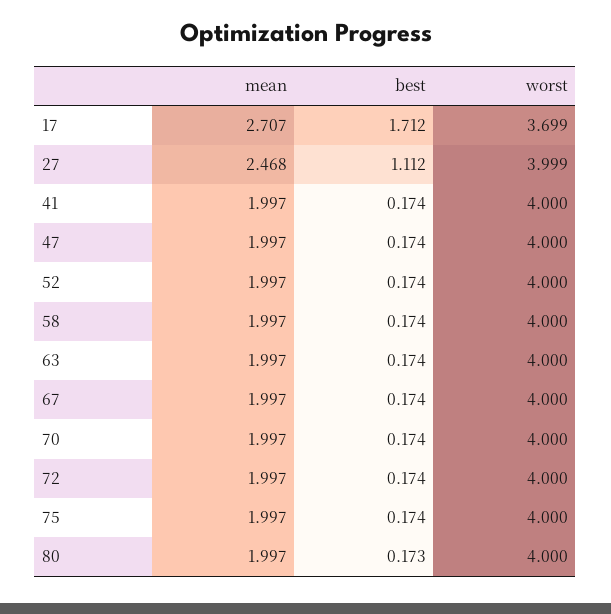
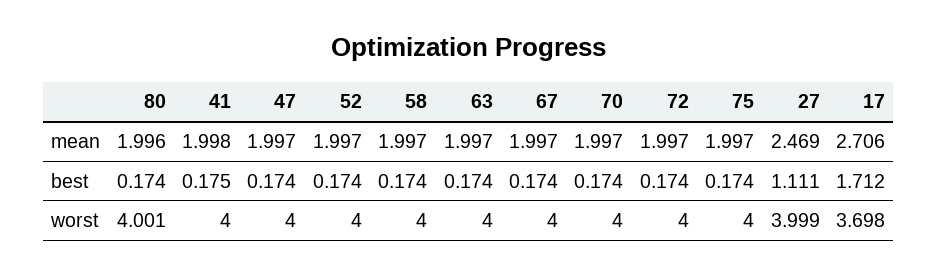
  {
    "mean": {
-     "17": 2.707,
+     "17": 2.706,
-     "27": 2.468,
+     "27": 2.469,
-     "41": 1.997,
+     "41": 1.998,
      "47": 1.997,
      "52": 1.997,
      "58": 1.997,
      "63": 1.997,
      "67": 1.997,
      "70": 1.997,
      "72": 1.997,
      "75": 1.997,
-     "80": 1.997
+     "80": 1.996
    },
    "best": {
      "17": 1.712,
-     "27": 1.112,
+     "27": 1.111,
-     "41": 0.174,
+     "41": 0.175,
      "47": 0.174,
      "52": 0.174,
      "58": 0.174,
      "63": 0.174,
      "67": 0.174,
      "70": 0.174,
      "72": 0.174,
      "75": 0.174,
-     "80": 0.173
+     "80": 0.174
    },
    "worst": {
-     "17": 3.699,
+     "17": 3.698,
      "27": 3.999,
      "41": 4,
      "47": 4,
      "52": 4,
      "58": 4,
      "63": 4,
      "67": 4,
      "70": 4,
      "72": 4,
      "75": 4,
-     "80": 4
+     "80": 4.001
    }
  }

